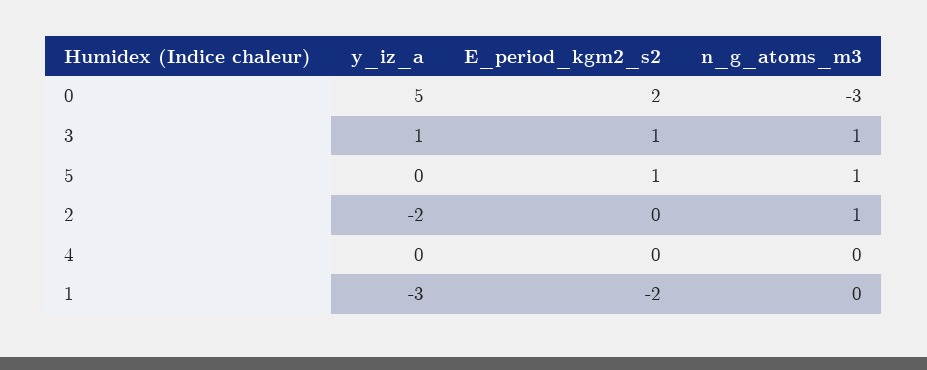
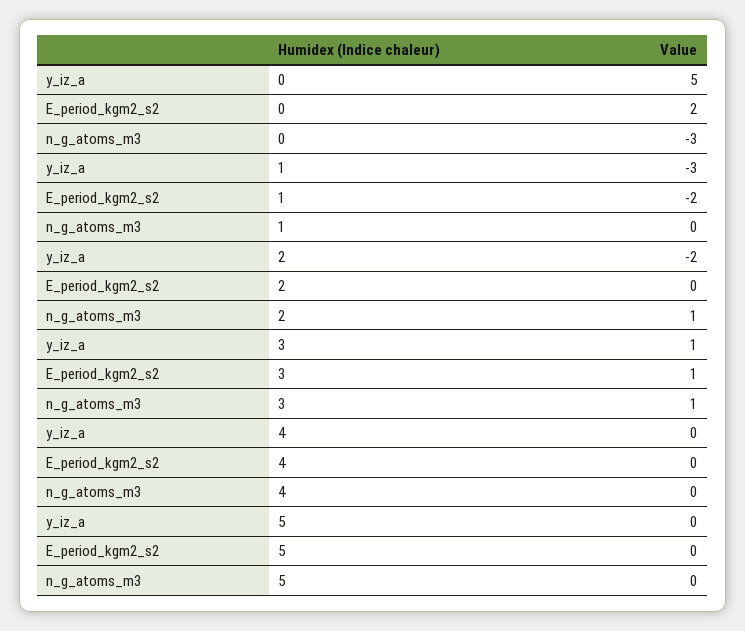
  {
    "y_iz_a": {
      "0": 5,
      "3": 1,
      "5": 0,
      "2": -2,
      "4": 0,
      "1": -3
    },
    "E_period_kgm2_s2": {
      "0": 2,
      "3": 1,
-     "5": 1,
+     "5": 0,
      "2": 0,
      "4": 0,
      "1": -2
    },
    "n_g_atoms_m3": {
      "0": -3,
      "3": 1,
-     "5": 1,
+     "5": 0,
      "2": 1,
      "4": 0,
      "1": 0
    }
  }

